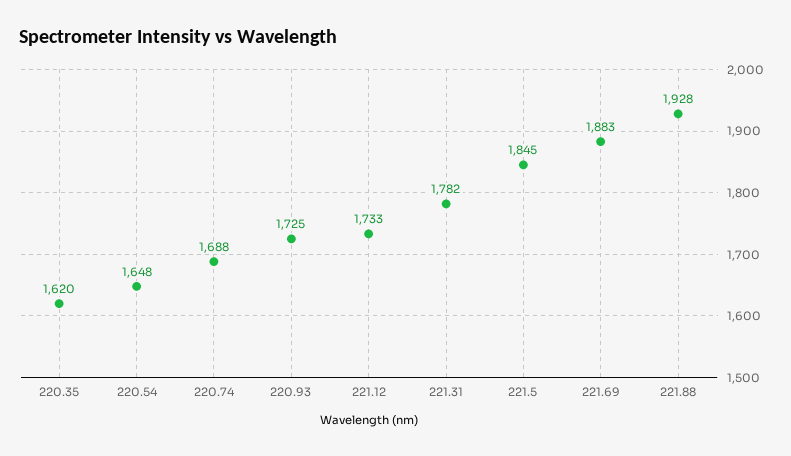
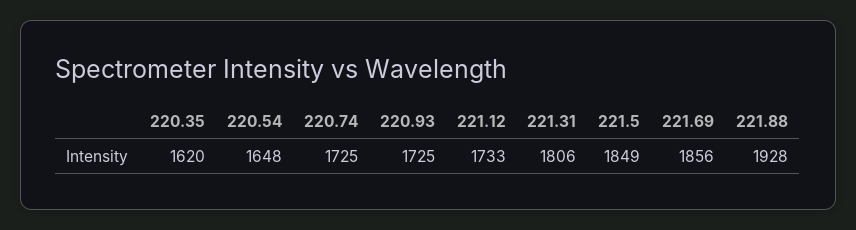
  {
    "220.35": 1620,
    "220.54": 1648,
-   "220.74": 1688,
+   "220.74": 1725,
    "220.93": 1725,
    "221.12": 1733,
-   "221.31": 1782,
+   "221.31": 1806,
-   "221.5": 1845,
+   "221.5": 1849,
-   "221.69": 1883,
+   "221.69": 1856,
    "221.88": 1928
  }

